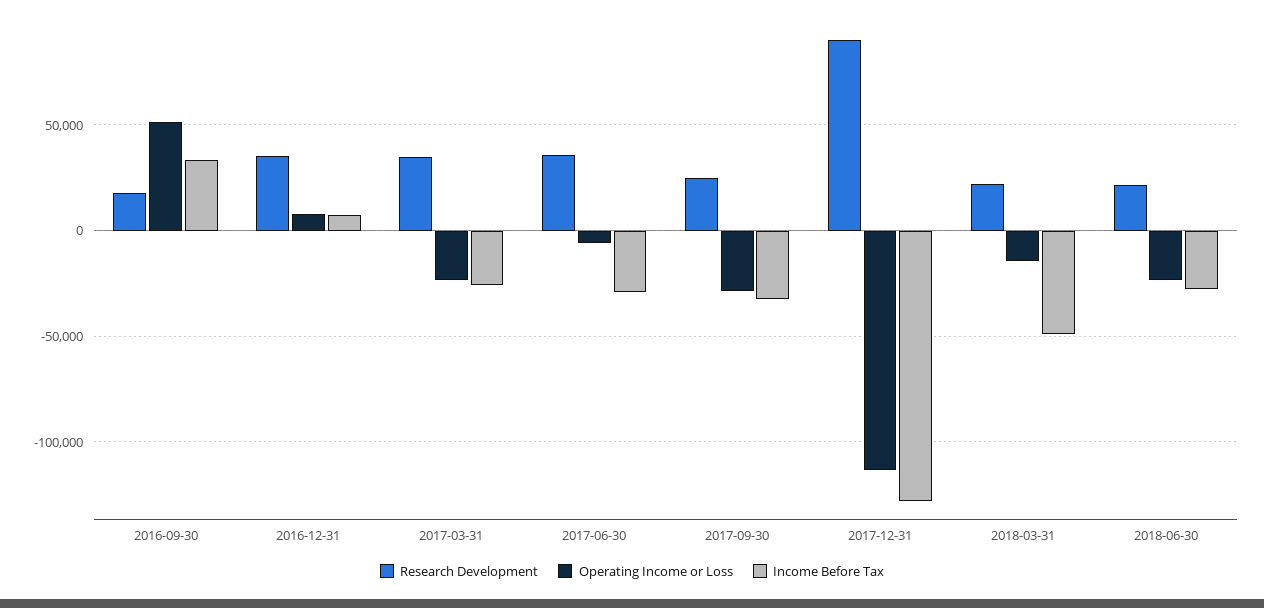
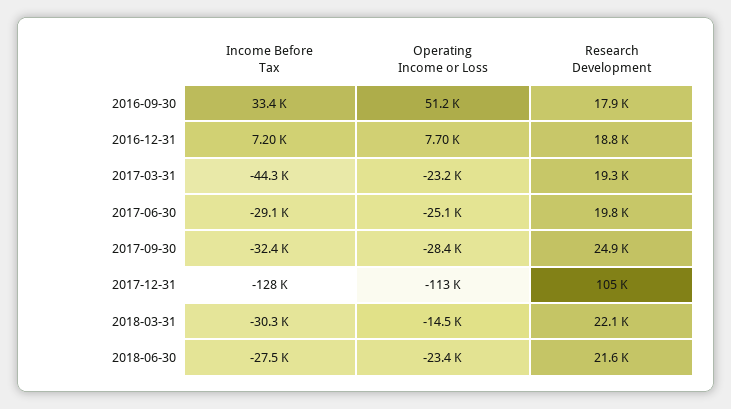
  {
    "Research Development": {
      "2016-09-30": 17900,
-     "2016-12-31": 35000,
+     "2016-12-31": 18800,
-     "2017-03-31": 35000,
+     "2017-03-31": 19300,
-     "2017-06-30": 35000,
+     "2017-06-30": 19800,
      "2017-09-30": 24900,
-     "2017-12-31": 90000,
+     "2017-12-31": 105000,
      "2018-03-31": 22100,
      "2018-06-30": 21600
    },
    "Operating Income or Loss": {
      "2016-09-30": 51200,
      "2016-12-31": 7700,
      "2017-03-31": -23200,
-     "2017-06-30": -5000,
+     "2017-06-30": -25100,
      "2017-09-30": -28400,
      "2017-12-31": -113000,
      "2018-03-31": -14500,
      "2018-06-30": -23400
    },
    "Income Before Tax": {
      "2016-09-30": 33400,
      "2016-12-31": 7200,
-     "2017-03-31": -25000,
+     "2017-03-31": -44300,
      "2017-06-30": -29100,
      "2017-09-30": -32400,
      "2017-12-31": -128000,
-     "2018-03-31": -50000,
+     "2018-03-31": -30300,
      "2018-06-30": -27500
    }
  }

